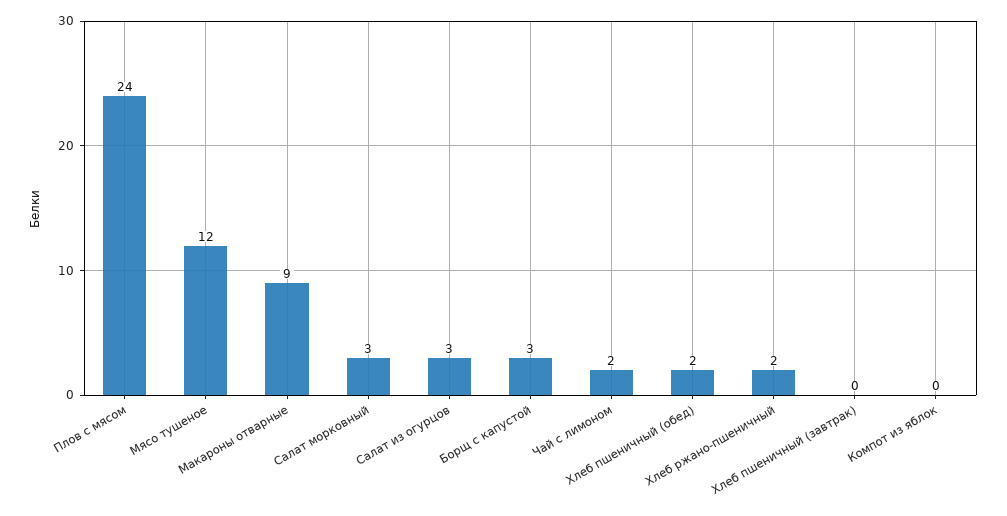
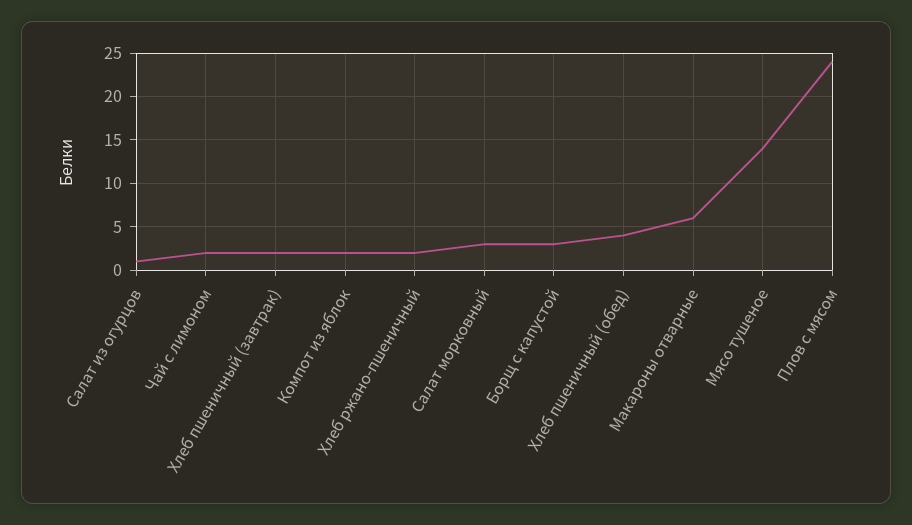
  {
    "Плов с мясом": 24,
-   "Мясо тушеное": 12,
+   "Мясо тушеное": 14,
-   "Макароны отварные": 9,
+   "Макароны отварные": 6,
    "Салат морковный": 3,
-   "Салат из огурцов": 3,
+   "Салат из огурцов": 1,
    "Борщ с капустой": 3,
    "Чай с лимоном": 2,
-   "Хлеб пшеничный (обед)": 2,
+   "Хлеб пшеничный (обед)": 4,
    "Хлеб ржано-пшеничный": 2,
-   "Хлеб пшеничный (завтрак)": 0,
+   "Хлеб пшеничный (завтрак)": 2,
-   "Компот из яблок": 0
+   "Компот из яблок": 2
  }

